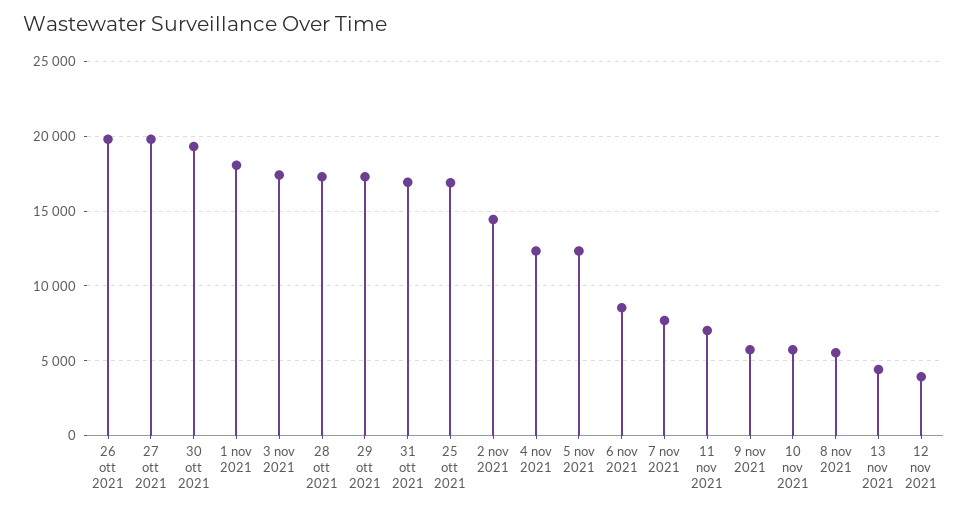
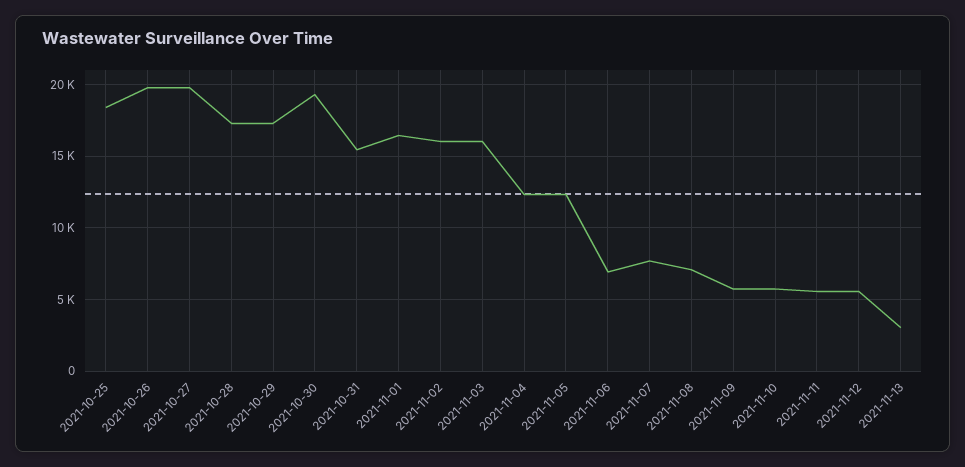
  {
    "26 ott 2021": 20000,
    "27 ott 2021": 20000,
    "30 ott 2021": 19500,
-   "1 nov 2021": 18000,
+   "1 nov 2021": 16500,
-   "3 nov 2021": 17500,
+   "3 nov 2021": 16000,
    "28 ott 2021": 17500,
    "29 ott 2021": 17500,
-   "31 ott 2021": 17000,
+   "31 ott 2021": 15500,
-   "25 ott 2021": 17000,
+   "25 ott 2021": 18500,
-   "2 nov 2021": 14500,
+   "2 nov 2021": 16000,
    "4 nov 2021": 12500,
    "5 nov 2021": 12500,
-   "6 nov 2021": 8500,
+   "6 nov 2021": 7000,
    "7 nov 2021": 7500,
-   "11 nov 2021": 7000,
+   "11 nov 2021": 5500,
    "9 nov 2021": 5500,
    "10 nov 2021": 5500,
-   "8 nov 2021": 5500,
+   "8 nov 2021": 7000,
-   "13 nov 2021": 4500,
+   "13 nov 2021": 3000,
-   "12 nov 2021": 4000
+   "12 nov 2021": 5500
  }

